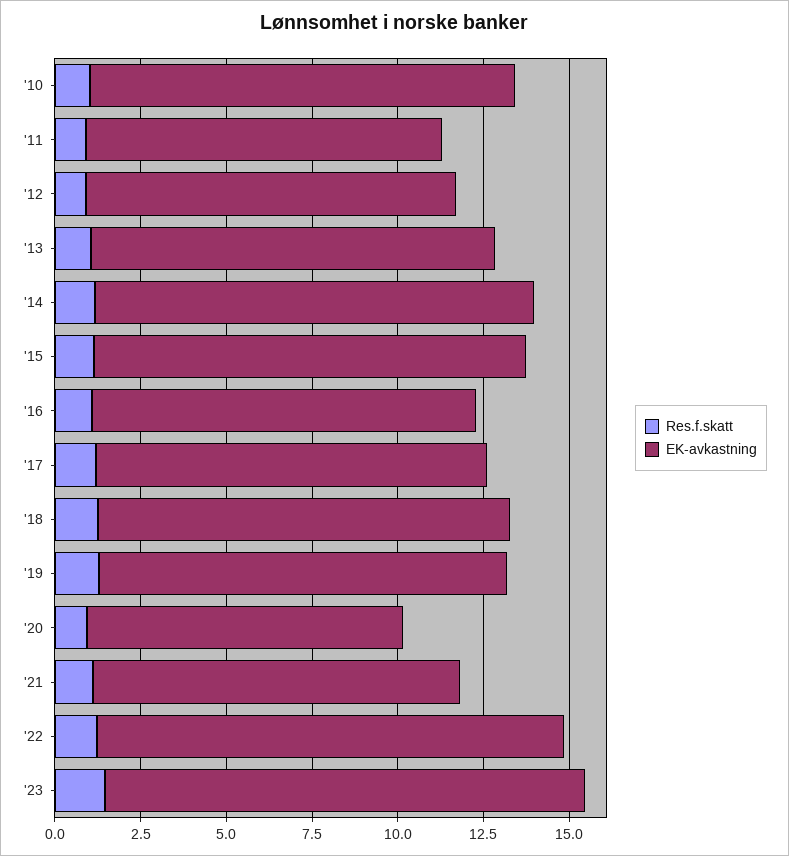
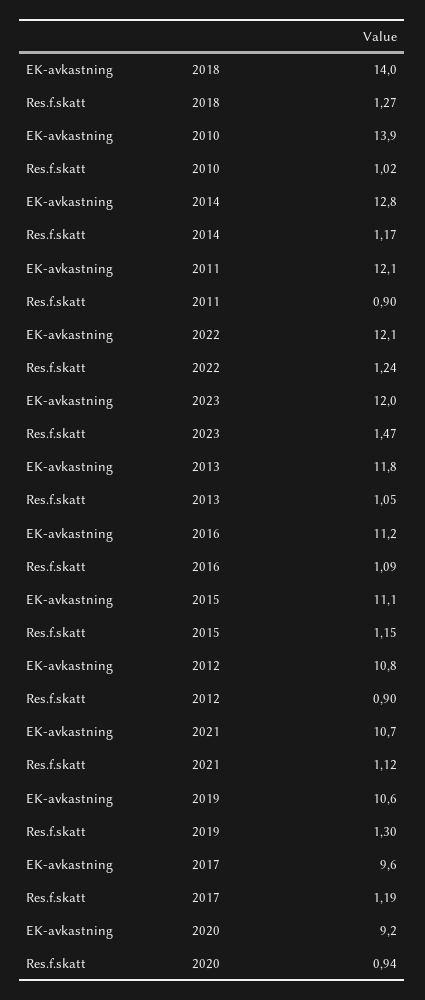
  {
    "Res.f.skatt": {
      "'10": 1.02,
      "'11": 0.9,
      "'12": 0.9,
      "'13": 1.05,
      "'14": 1.17,
      "'15": 1.15,
      "'16": 1.09,
      "'17": 1.19,
      "'18": 1.27,
      "'19": 1.3,
      "'20": 0.94,
      "'21": 1.12,
      "'22": 1.24,
      "'23": 1.47
    },
    "EK-avkastning": {
-     "'10": 12.5,
+     "'10": 13.9,
-     "'11": 10.5,
+     "'11": 12.1,
      "'12": 10.8,
      "'13": 11.8,
      "'14": 12.8,
-     "'15": 12.5,
+     "'15": 11.1,
      "'16": 11.2,
-     "'17": 11.5,
+     "'17": 9.6,
-     "'18": 12,
+     "'18": 14,
-     "'19": 12,
+     "'19": 10.6,
      "'20": 9.2,
      "'21": 10.7,
-     "'22": 13.5,
+     "'22": 12.1,
-     "'23": 14
+     "'23": 12
    }
  }

